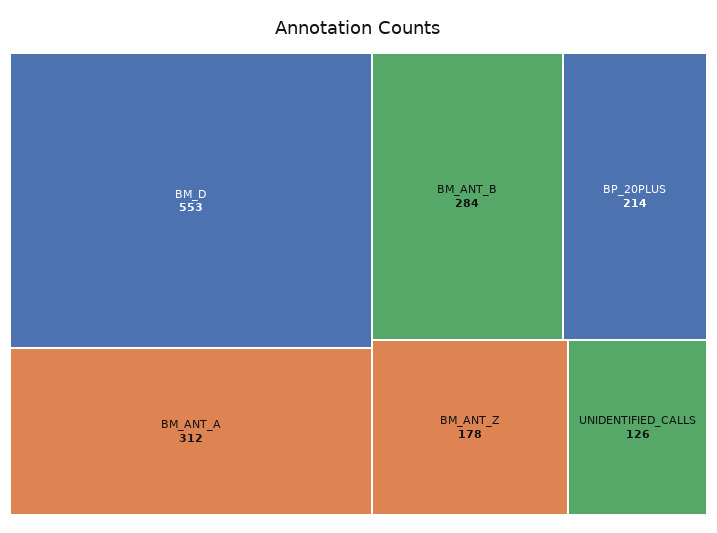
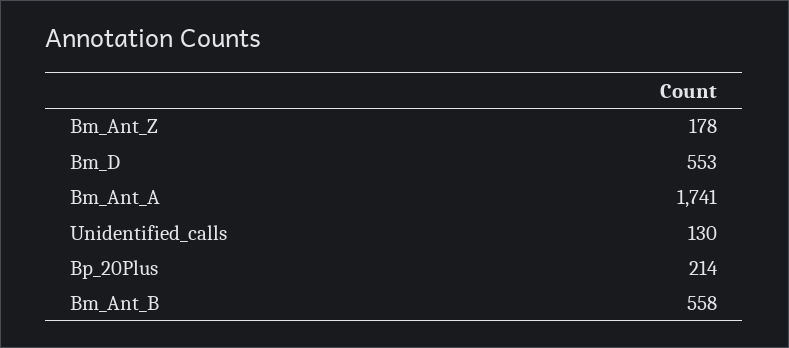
  {
    "BM_D": 553,
-   "BM_ANT_A": 312,
+   "BM_ANT_A": 1741,
-   "BM_ANT_B": 284,
+   "BM_ANT_B": 558,
    "BP_20PLUS": 214,
    "BM_ANT_Z": 178,
-   "UNIDENTIFIED_CALLS": 126
+   "UNIDENTIFIED_CALLS": 130
  }

